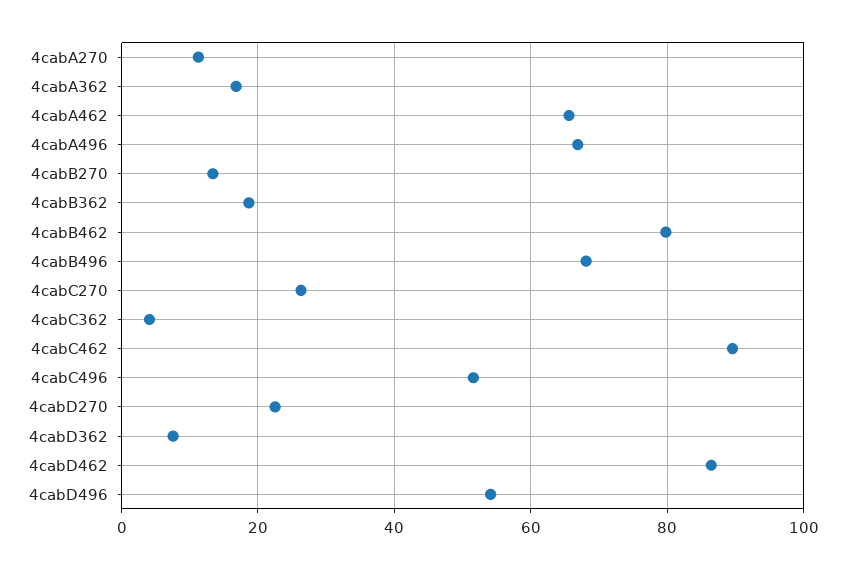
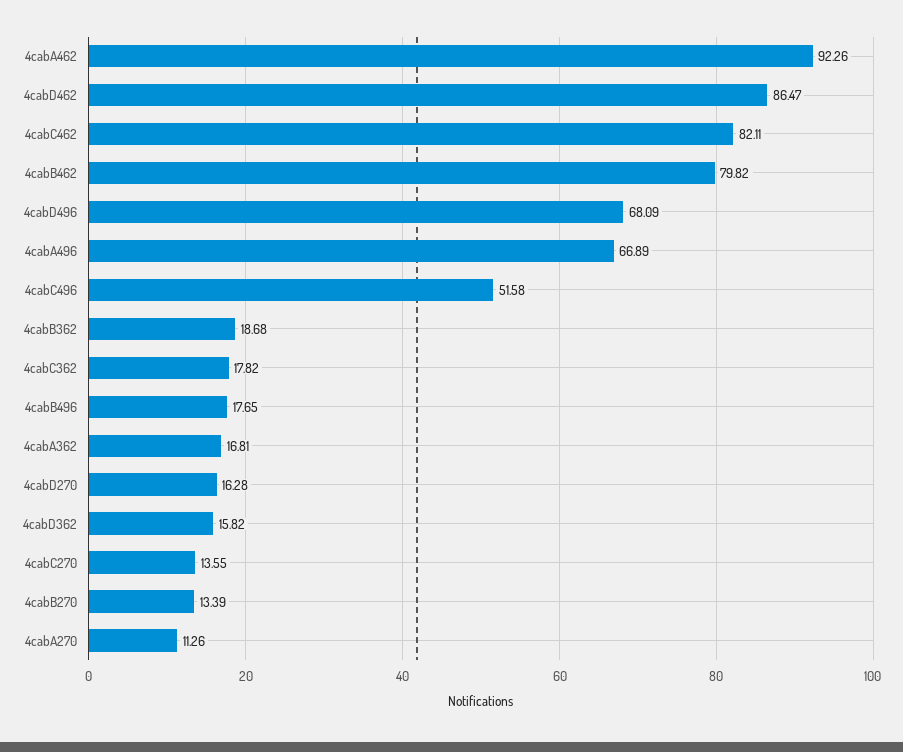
  {
    "4cabA270": 11.26,
    "4cabA362": 16.81,
-   "4cabA462": 66,
+   "4cabA462": 92.26,
    "4cabA496": 66.89,
    "4cabB270": 13.39,
    "4cabB362": 18.68,
    "4cabB462": 79.82,
-   "4cabB496": 68,
+   "4cabB496": 17.65,
-   "4cabC270": 26,
+   "4cabC270": 13.55,
-   "4cabC362": 4,
+   "4cabC362": 17.82,
-   "4cabC462": 90,
+   "4cabC462": 82.11,
    "4cabC496": 51.58,
-   "4cabD270": 22,
+   "4cabD270": 16.28,
-   "4cabD362": 8,
+   "4cabD362": 15.82,
    "4cabD462": 86.47,
-   "4cabD496": 54
+   "4cabD496": 68.09
  }

